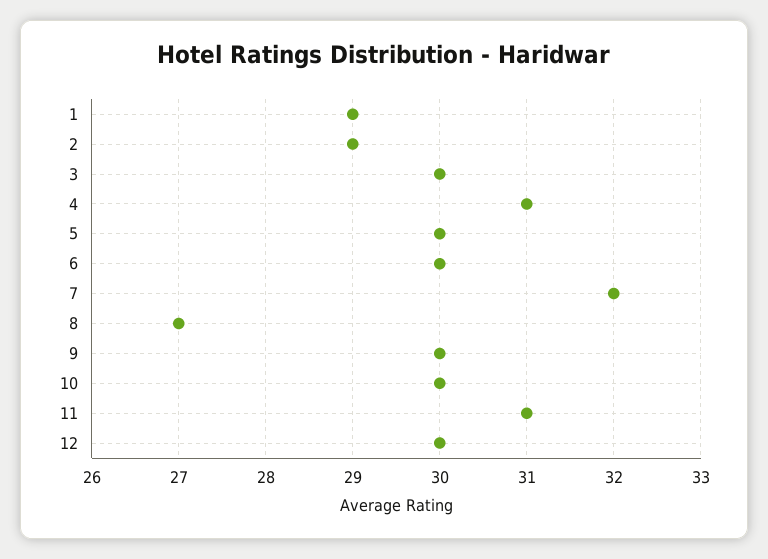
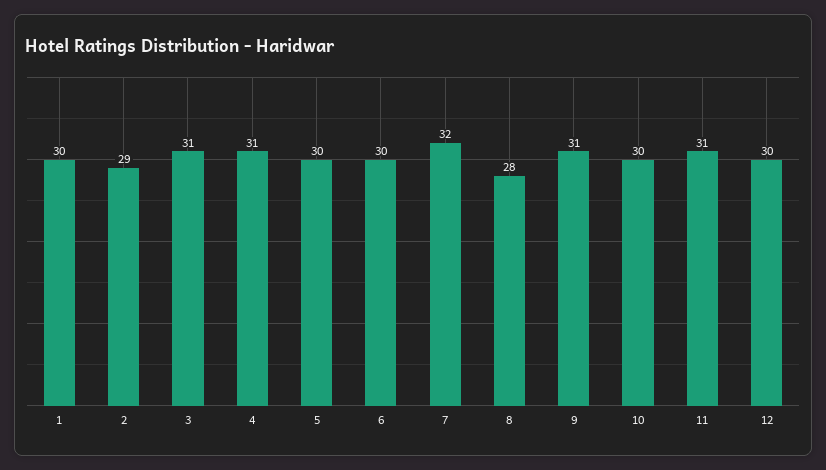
  {
-   "1": 29,
+   "1": 30,
    "2": 29,
-   "3": 30,
+   "3": 31,
    "4": 31,
    "5": 30,
    "6": 30,
    "7": 32,
-   "8": 27,
+   "8": 28,
-   "9": 30,
+   "9": 31,
    "10": 30,
    "11": 31,
    "12": 30
  }

